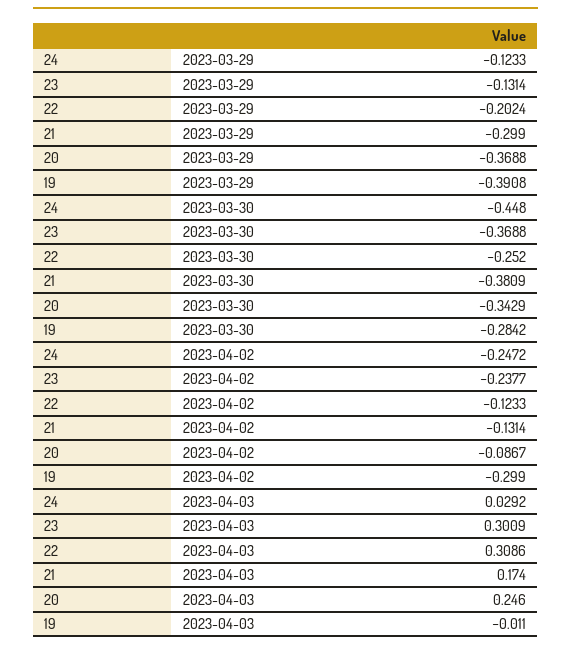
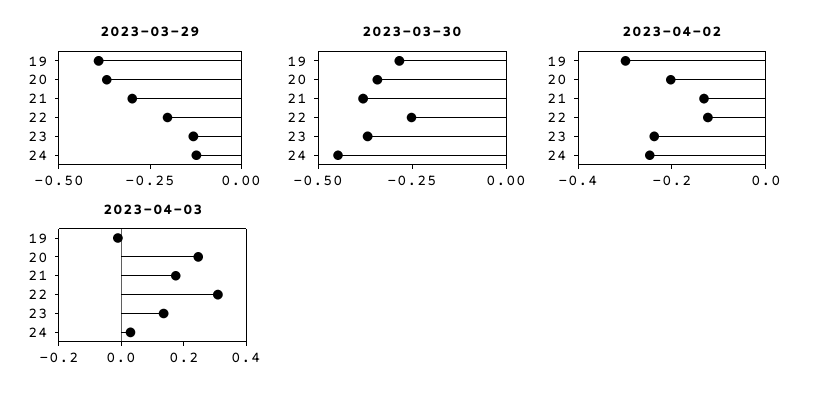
  {
    "2023-03-29": {
      "24": -0.1233,
      "23": -0.1314,
      "22": -0.2024,
      "21": -0.299,
      "20": -0.3688,
      "19": -0.3908
    },
    "2023-03-30": {
      "24": -0.448,
      "23": -0.3688,
      "22": -0.252,
      "21": -0.3809,
      "20": -0.3429,
      "19": -0.2842
    },
    "2023-04-02": {
      "24": -0.2472,
      "23": -0.2377,
      "22": -0.1233,
      "21": -0.1314,
-     "20": -0.0867,
+     "20": -0.2,
      "19": -0.299
    },
    "2023-04-03": {
      "24": 0.0292,
-     "23": 0.3009,
+     "23": 0.15,
      "22": 0.3086,
      "21": 0.174,
      "20": 0.246,
      "19": -0.011
    }
  }

